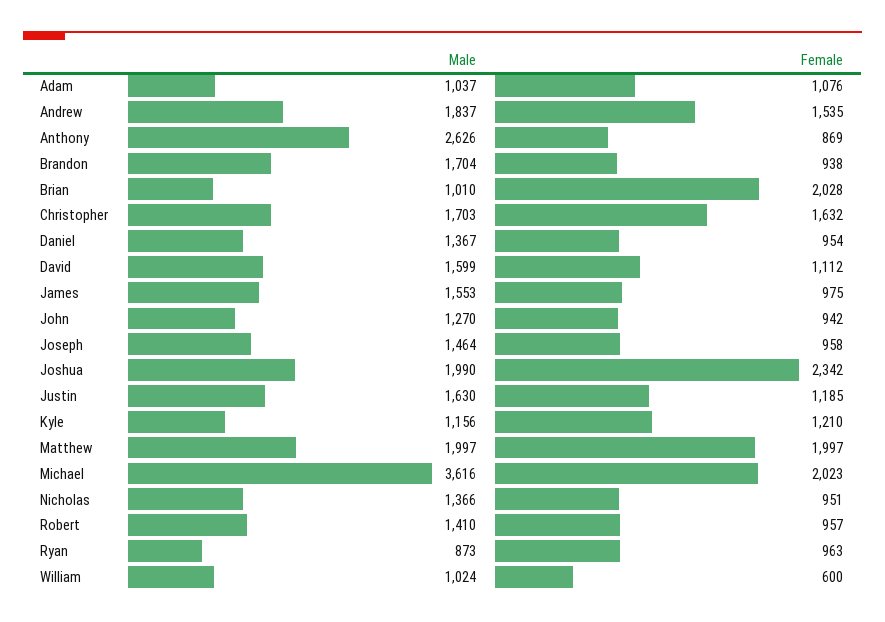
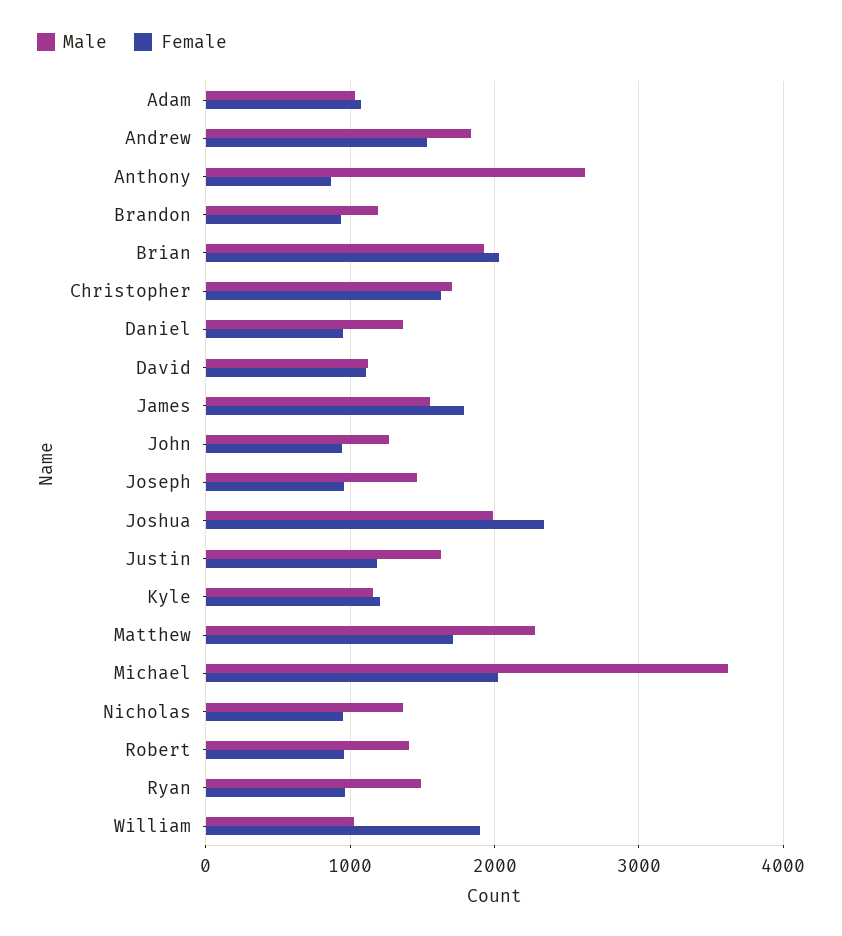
  {
    "Male": {
      "Adam": 1037,
      "Andrew": 1837,
      "Anthony": 2626,
-     "Brandon": 1704,
+     "Brandon": 1200,
-     "Brian": 1010,
+     "Brian": 1900,
      "Christopher": 1703,
      "Daniel": 1367,
-     "David": 1599,
+     "David": 1100,
      "James": 1553,
      "John": 1270,
      "Joseph": 1464,
      "Joshua": 1990,
      "Justin": 1630,
      "Kyle": 1156,
-     "Matthew": 1997,
+     "Matthew": 2300,
      "Michael": 3616,
      "Nicholas": 1366,
      "Robert": 1410,
-     "Ryan": 873,
+     "Ryan": 1500,
      "William": 1024
    },
    "Female": {
      "Adam": 1076,
      "Andrew": 1535,
      "Anthony": 869,
      "Brandon": 938,
      "Brian": 2028,
      "Christopher": 1632,
      "Daniel": 954,
      "David": 1112,
-     "James": 975,
+     "James": 1800,
      "John": 942,
      "Joseph": 958,
      "Joshua": 2342,
      "Justin": 1185,
      "Kyle": 1210,
-     "Matthew": 1997,
+     "Matthew": 1700,
      "Michael": 2023,
      "Nicholas": 951,
      "Robert": 957,
      "Ryan": 963,
-     "William": 600
+     "William": 1900
    }
  }

